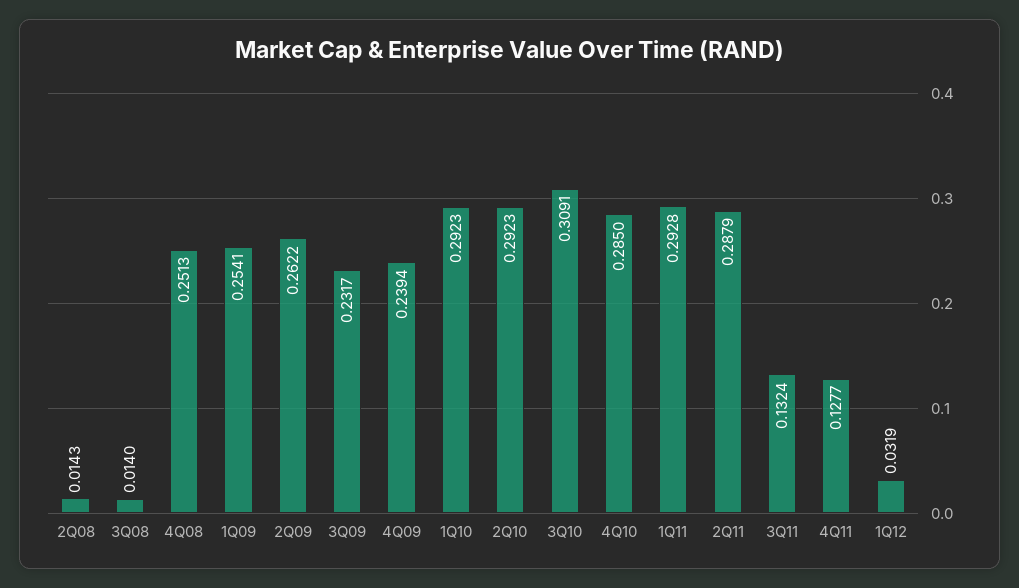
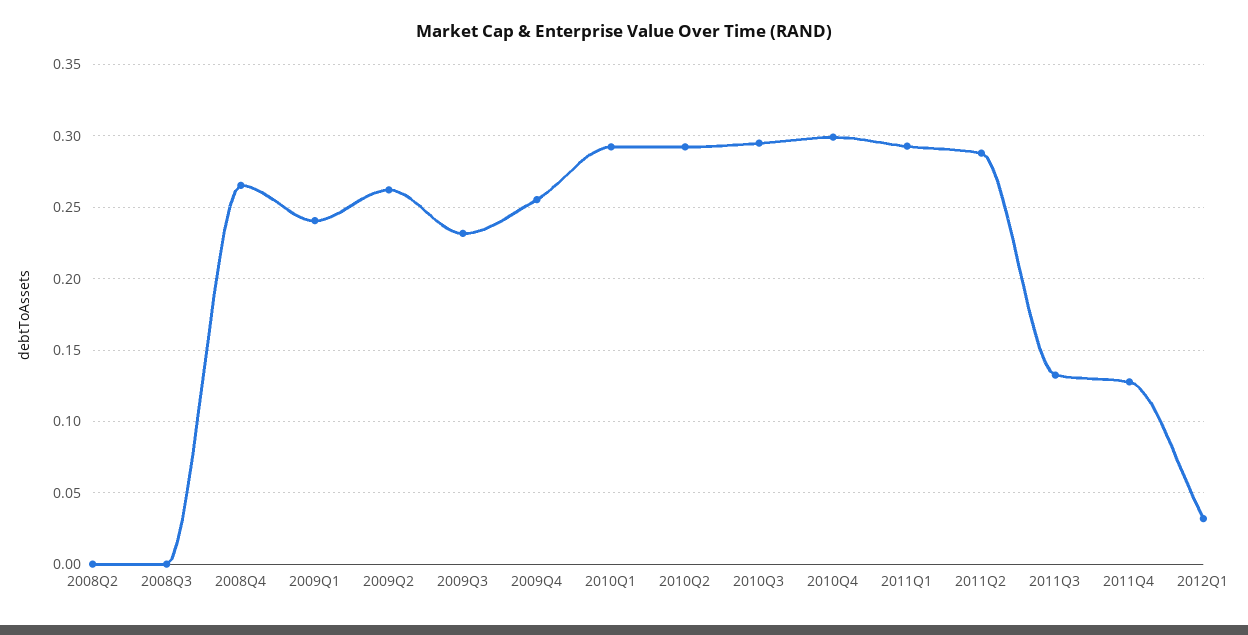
  {
-   "2Q08": 0.0143,
+   "2Q08": 0,
-   "3Q08": 0.014,
+   "3Q08": 0,
-   "4Q08": 0.2513,
+   "4Q08": 0.265,
-   "1Q09": 0.2541,
+   "1Q09": 0.24,
    "2Q09": 0.2622,
    "3Q09": 0.2317,
-   "4Q09": 0.2394,
+   "4Q09": 0.255,
    "1Q10": 0.2923,
    "2Q10": 0.2923,
-   "3Q10": 0.3091,
+   "3Q10": 0.295,
-   "4Q10": 0.285,
+   "4Q10": 0.3,
    "1Q11": 0.2928,
    "2Q11": 0.2879,
    "3Q11": 0.1324,
    "4Q11": 0.1277,
    "1Q12": 0.0319
  }

